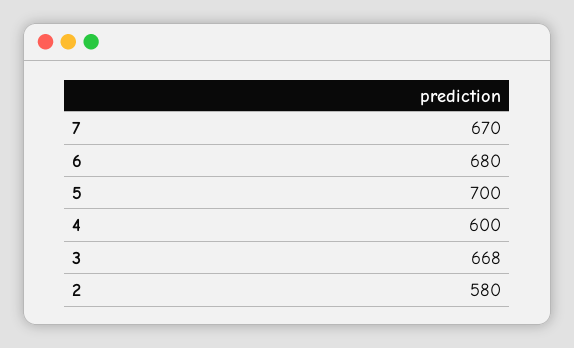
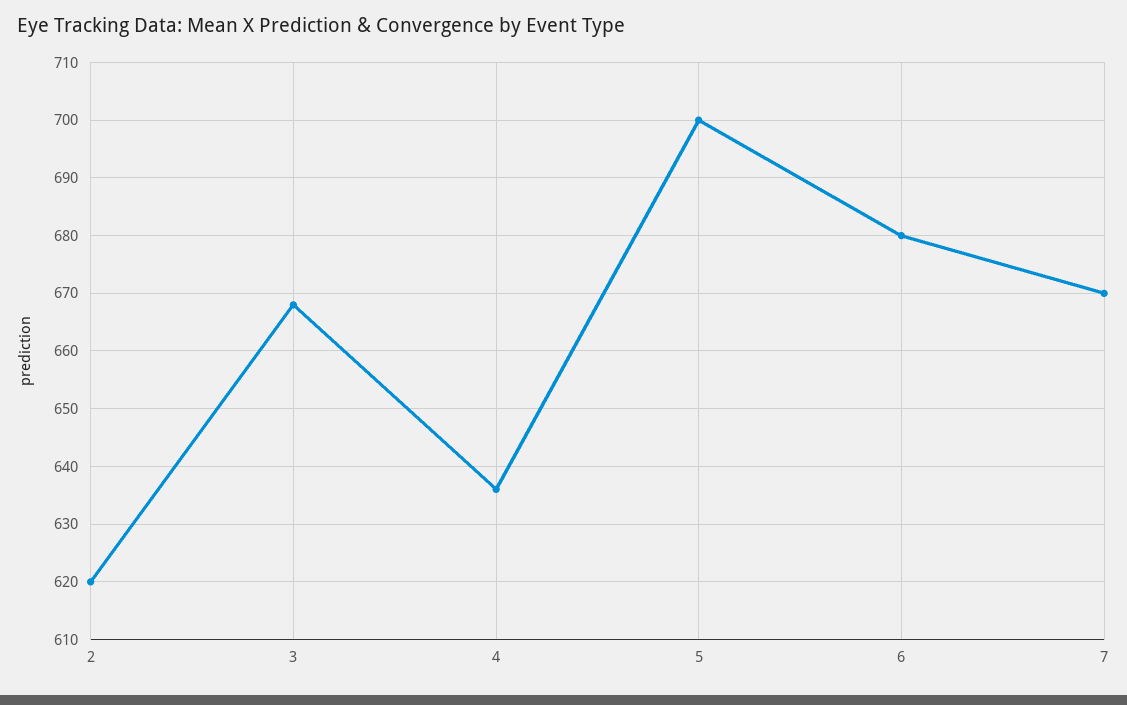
  {
    "7": 670,
    "6": 680,
    "5": 700,
-   "4": 600,
+   "4": 635,
    "3": 668,
-   "2": 580
+   "2": 620
  }

